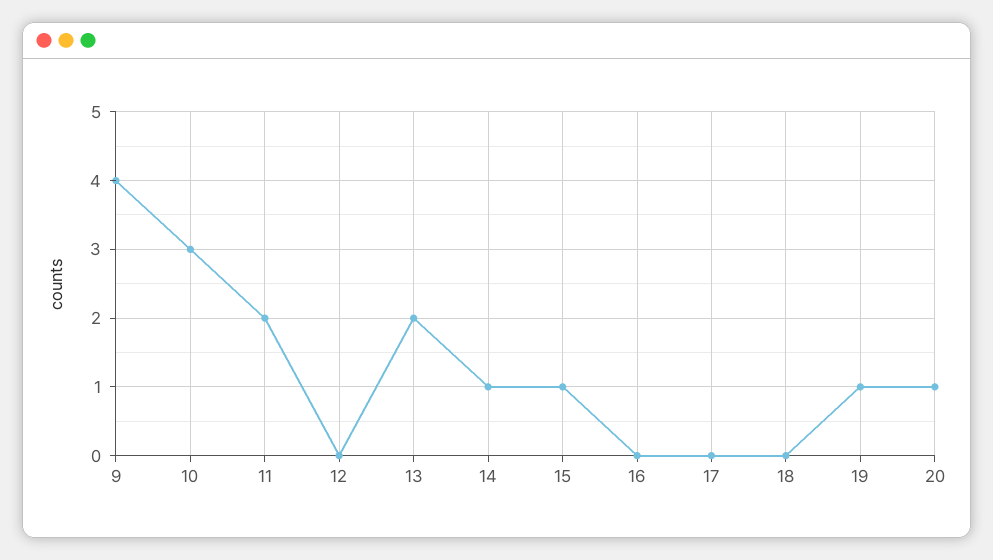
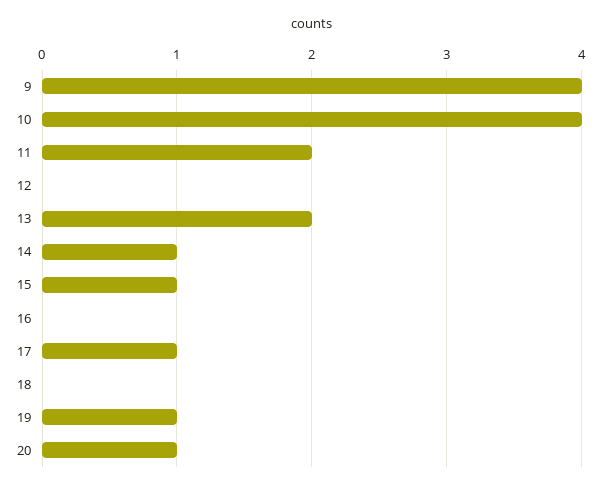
  {
    "9": 4,
-   "10": 3,
+   "10": 4,
    "11": 2,
    "12": 0,
    "13": 2,
    "14": 1,
    "15": 1,
    "16": 0,
-   "17": 0,
+   "17": 1,
    "18": 0,
    "19": 1,
    "20": 1
  }

